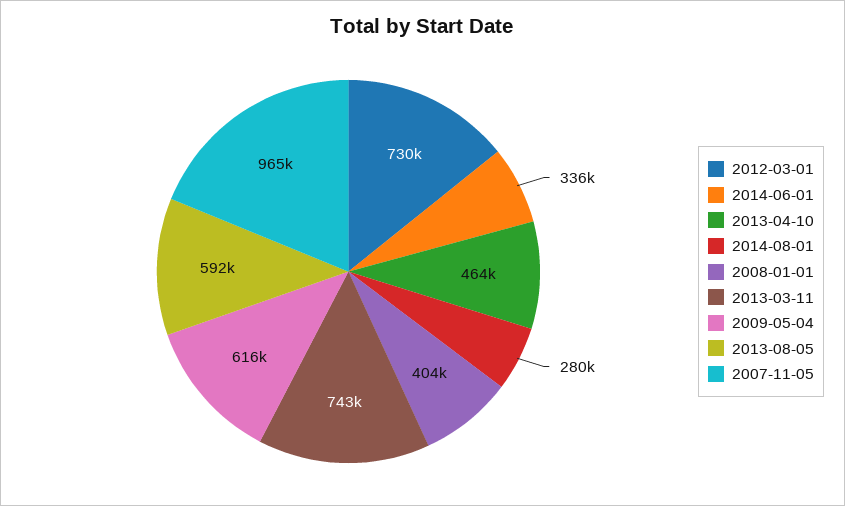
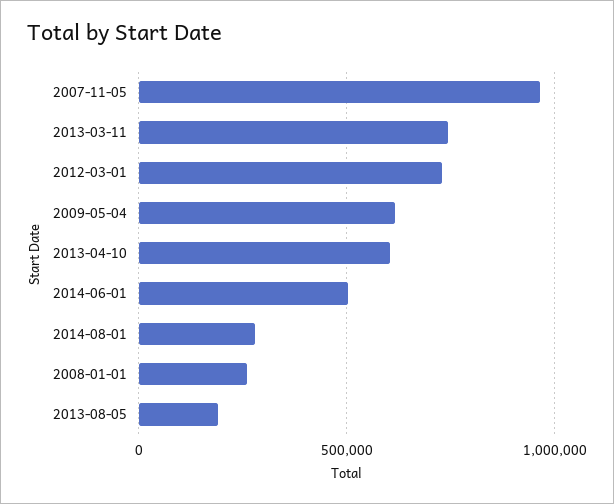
  {
    "2012-03-01": 730000,
-   "2014-06-01": 336000,
+   "2014-06-01": 500000,
-   "2013-04-10": 464000,
+   "2013-04-10": 600000,
    "2014-08-01": 280000,
-   "2008-01-01": 404000,
+   "2008-01-01": 250000,
    "2013-03-11": 743000,
    "2009-05-04": 616000,
-   "2013-08-05": 592000,
+   "2013-08-05": 200000,
    "2007-11-05": 965000
  }

